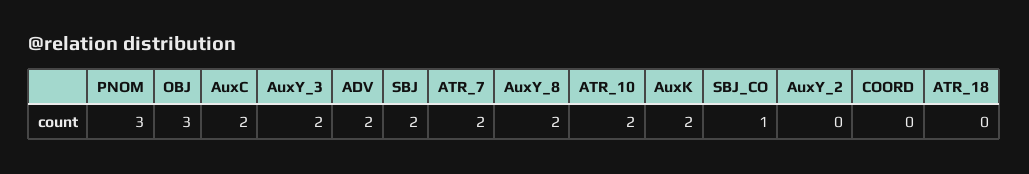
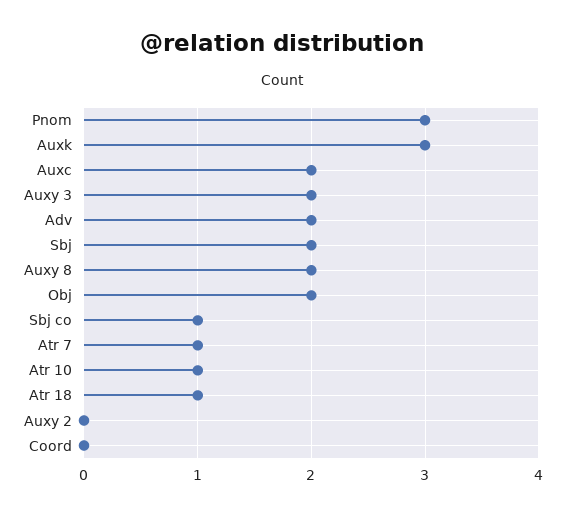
  {
    "PNOM": 3,
-   "OBJ": 3,
+   "OBJ": 2,
    "AuxC": 2,
    "AuxY_3": 2,
    "ADV": 2,
    "SBJ": 2,
-   "ATR_7": 2,
+   "ATR_7": 1,
    "AuxY_8": 2,
-   "ATR_10": 2,
+   "ATR_10": 1,
-   "AuxK": 2,
+   "AuxK": 3,
    "SBJ_CO": 1,
    "AuxY_2": 0,
    "COORD": 0,
-   "ATR_18": 0
+   "ATR_18": 1
  }

